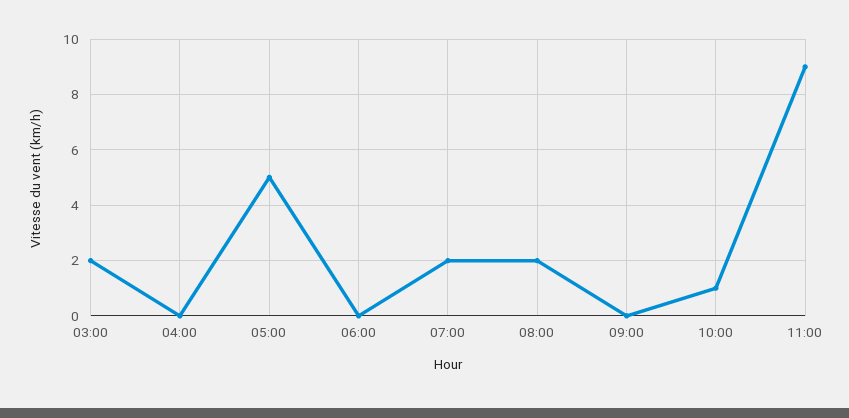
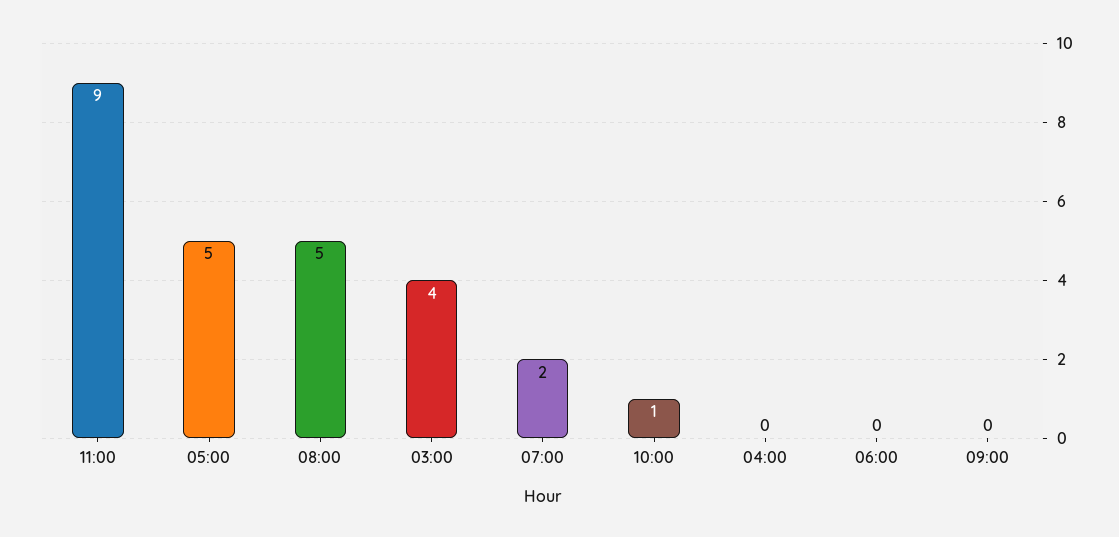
  {
-   "03:00": 2,
+   "03:00": 4,
    "04:00": 0,
    "05:00": 5,
    "06:00": 0,
    "07:00": 2,
-   "08:00": 2,
+   "08:00": 5,
    "09:00": 0,
    "10:00": 1,
    "11:00": 9
  }

